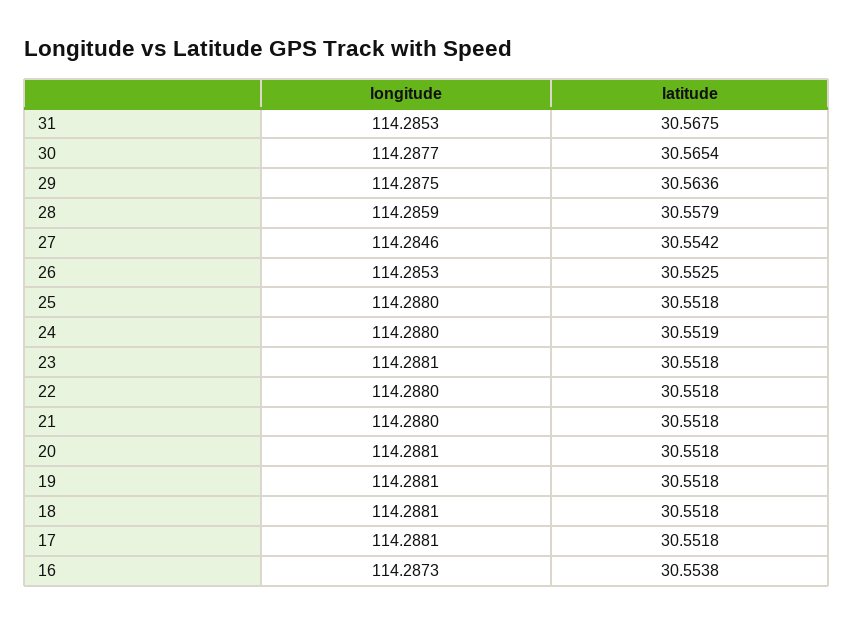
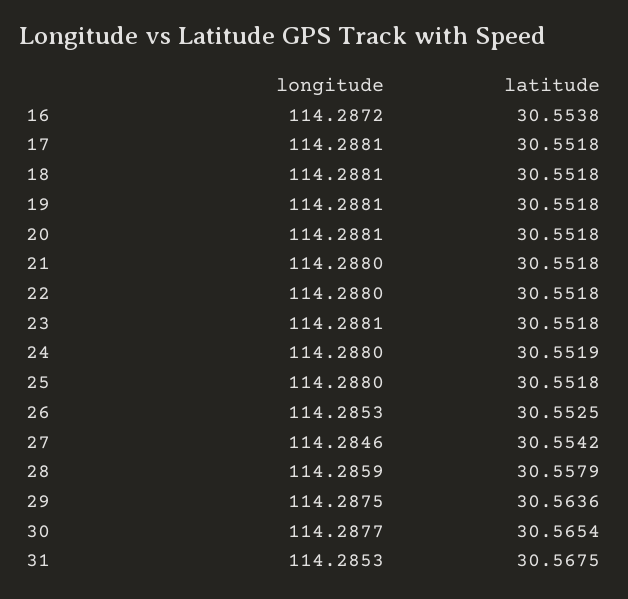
  {
    "longitude": {
      "31": 114.2853,
      "30": 114.2877,
      "29": 114.2875,
      "28": 114.2859,
      "27": 114.2846,
      "26": 114.2853,
      "25": 114.288,
      "24": 114.288,
      "23": 114.2881,
      "22": 114.288,
      "21": 114.288,
      "20": 114.2881,
      "19": 114.2881,
      "18": 114.2881,
      "17": 114.2881,
-     "16": 114.2873
+     "16": 114.2872
    },
    "latitude": {
      "31": 30.5675,
      "30": 30.5654,
      "29": 30.5636,
      "28": 30.5579,
      "27": 30.5542,
      "26": 30.5525,
      "25": 30.5518,
      "24": 30.5519,
      "23": 30.5518,
      "22": 30.5518,
      "21": 30.5518,
      "20": 30.5518,
      "19": 30.5518,
      "18": 30.5518,
      "17": 30.5518,
      "16": 30.5538
    }
  }

